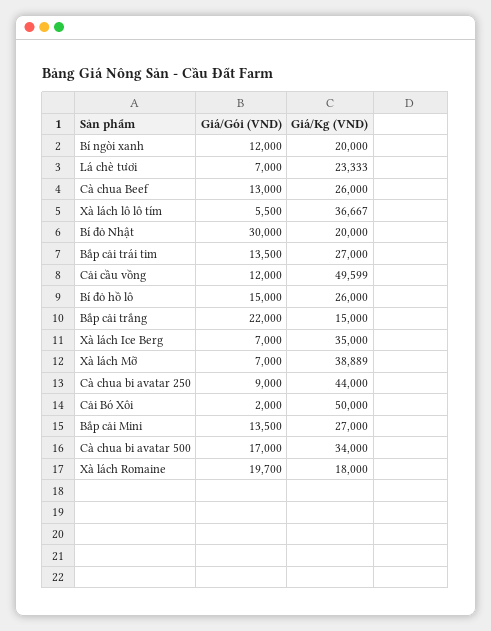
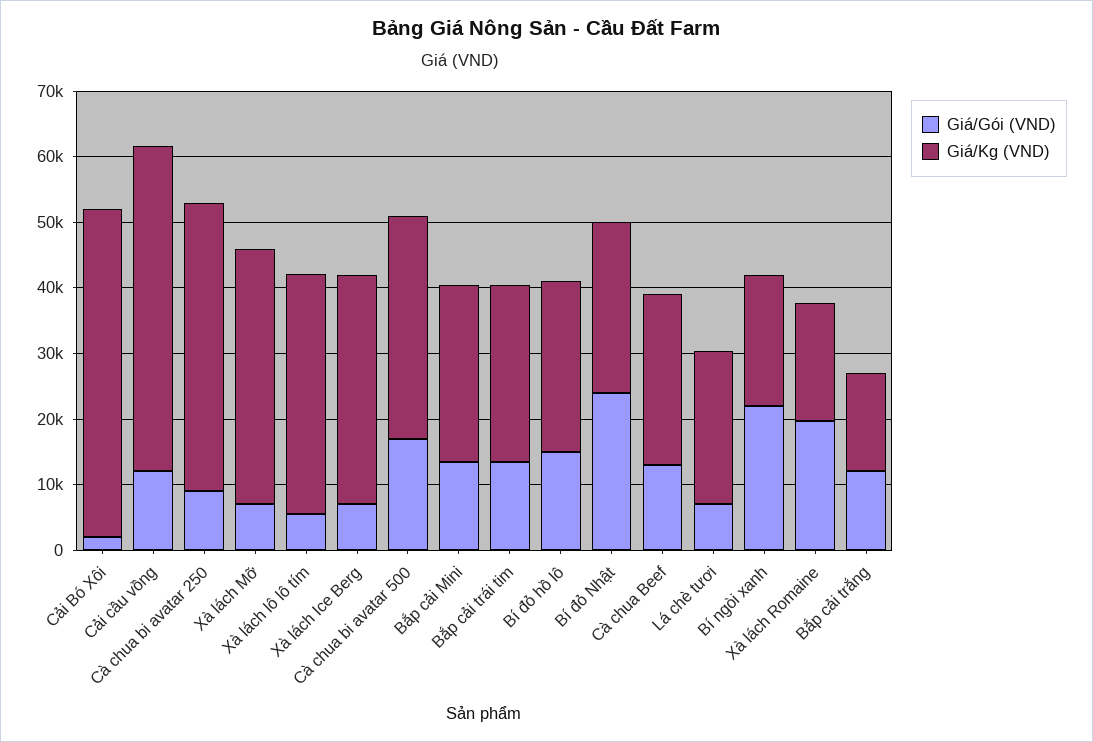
  {
    "Giá/Gói (VND)": {
-     "Bí ngòi xanh": 12000,
+     "Bí ngòi xanh": 22000,
      "Lá chè tươi": 7000,
      "Cà chua Beef": 13000,
      "Xà lách lô lô tím": 5500,
-     "Bí đỏ Nhật": 30000,
+     "Bí đỏ Nhật": 24000,
      "Bắp cải trái tim": 13500,
      "Cải cầu vồng": 12000,
      "Bí đỏ hồ lô": 15000,
-     "Bắp cải trắng": 22000,
+     "Bắp cải trắng": 12000,
      "Xà lách Ice Berg": 7000,
      "Xà lách Mỡ": 7000,
      "Cà chua bi avatar 250": 9000,
      "Cải Bó Xôi": 2000,
      "Bắp cải Mini": 13500,
      "Cà chua bi avatar 500": 17000,
      "Xà lách Romaine": 19700
    },
    "Giá/Kg (VND)": {
      "Bí ngòi xanh": 20000,
      "Lá chè tươi": 23333,
      "Cà chua Beef": 26000,
      "Xà lách lô lô tím": 36667,
-     "Bí đỏ Nhật": 20000,
+     "Bí đỏ Nhật": 26000,
      "Bắp cải trái tim": 27000,
      "Cải cầu vồng": 49599,
      "Bí đỏ hồ lô": 26000,
      "Bắp cải trắng": 15000,
      "Xà lách Ice Berg": 35000,
      "Xà lách Mỡ": 38889,
      "Cà chua bi avatar 250": 44000,
      "Cải Bó Xôi": 50000,
      "Bắp cải Mini": 27000,
      "Cà chua bi avatar 500": 34000,
      "Xà lách Romaine": 18000
    }
  }

